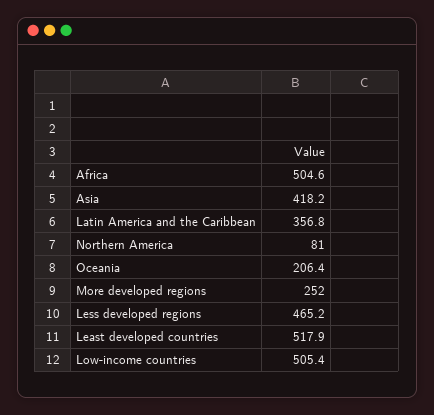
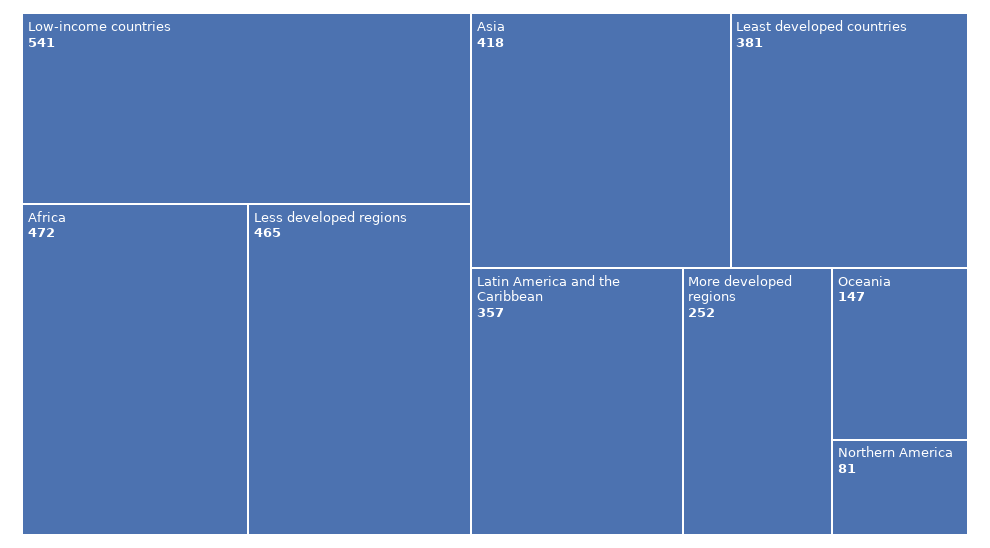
  {
-   "Africa": 504.6,
+   "Africa": 472,
    "Asia": 418.2,
    "Latin America and the Caribbean": 356.8,
    "Northern America": 81,
-   "Oceania": 206.4,
+   "Oceania": 147,
    "More developed regions": 252,
    "Less developed regions": 465.2,
-   "Least developed countries": 517.9,
+   "Least developed countries": 381,
-   "Low-income countries": 505.4
+   "Low-income countries": 541
  }

